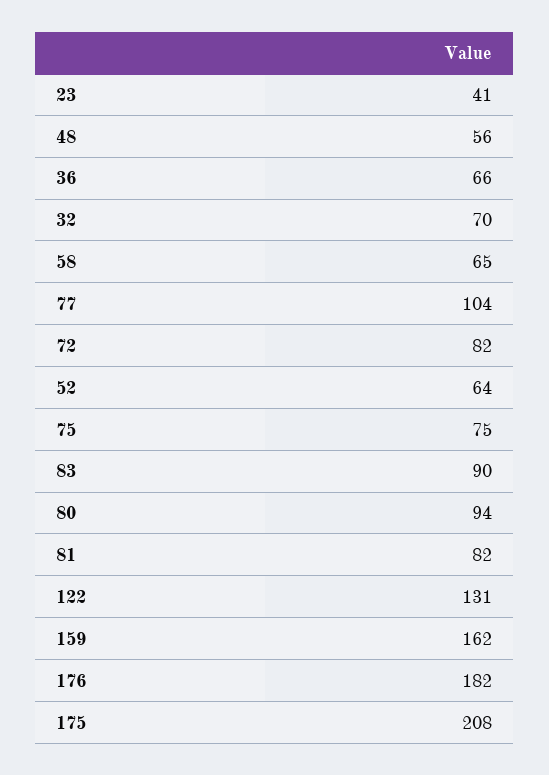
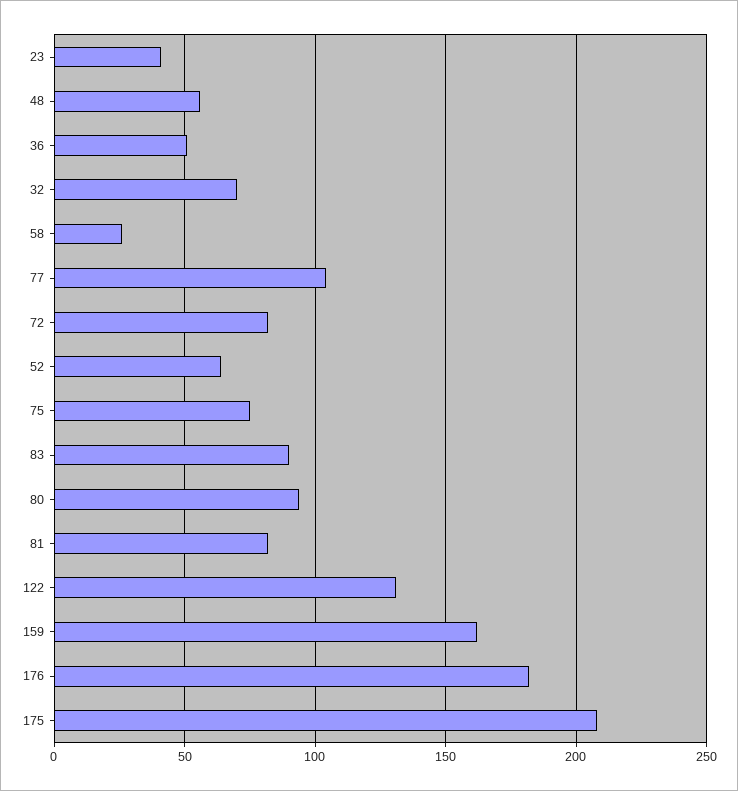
  {
    "23": 41,
    "48": 56,
-   "36": 66,
+   "36": 50,
    "32": 70,
-   "58": 65,
+   "58": 25,
    "77": 104,
    "72": 82,
    "52": 64,
    "75": 75,
    "83": 90,
    "80": 94,
    "81": 82,
    "122": 131,
    "159": 162,
    "176": 182,
    "175": 208
  }

